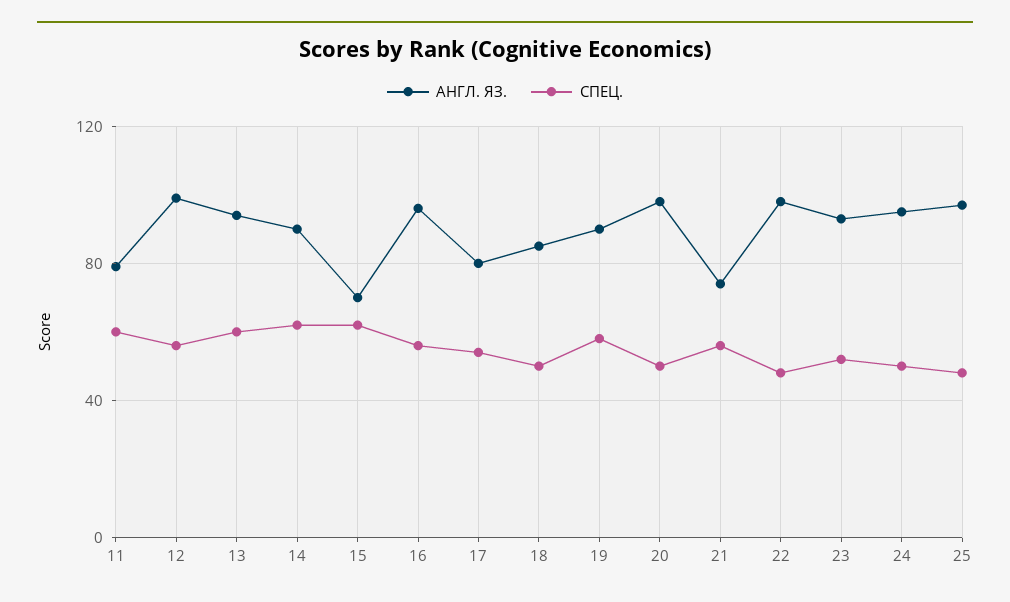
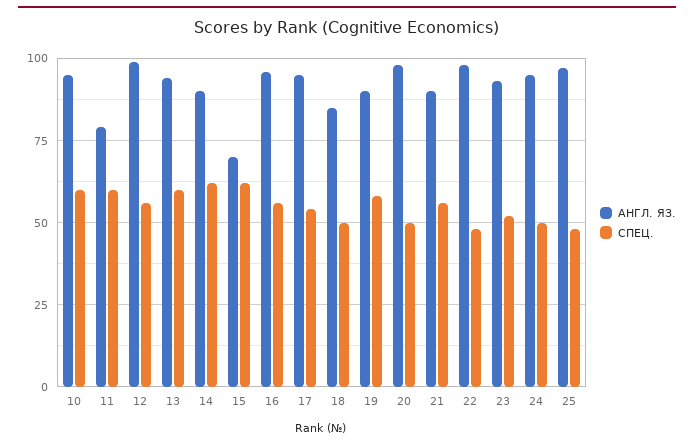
  {
    "АНГЛ. ЯЗ.": {
      "11": 80,
      "12": 100,
      "13": 95,
      "14": 90,
      "15": 70,
      "16": 95,
-     "17": 80,
+     "17": 95,
      "18": 85,
      "19": 90,
      "20": 100,
-     "21": 75,
+     "21": 90,
      "22": 100,
      "23": 95,
      "24": 95,
-     "25": 95
+     "25": 95,
+     "10": 95
    },
    "СПЕЦ.": {
      "11": 60,
      "12": 55,
      "13": 60,
      "14": 60,
      "15": 60,
      "16": 55,
      "17": 55,
      "18": 50,
      "19": 60,
      "20": 50,
      "21": 55,
      "22": 50,
      "23": 50,
      "24": 50,
-     "25": 50
+     "25": 50,
+     "10": 60
    }
  }

